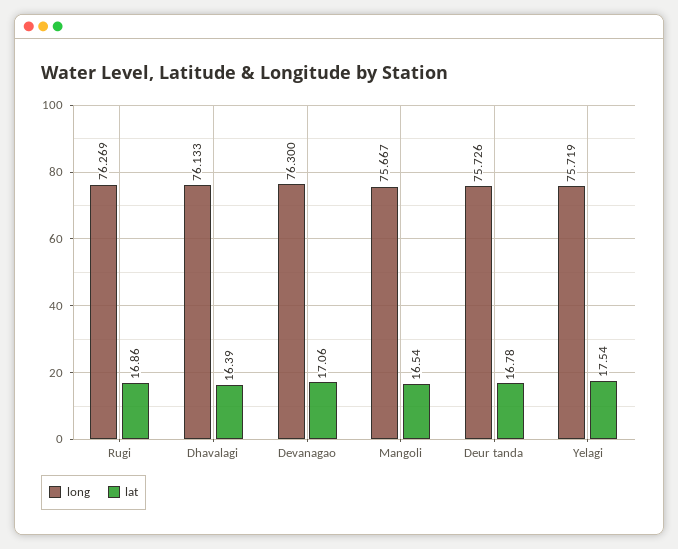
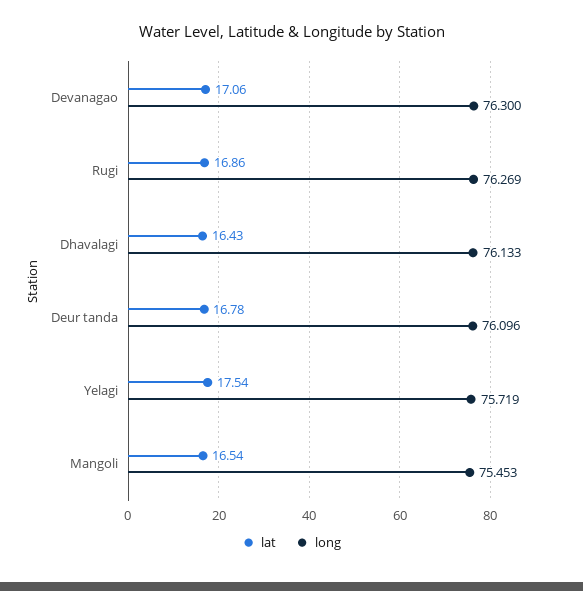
  {
    "long": {
      "Rugi": 76.269,
      "Dhavalagi": 76.133,
      "Devanagao": 76.3,
-     "Mangoli": 75.667,
+     "Mangoli": 75.453,
-     "Deur tanda": 75.726,
+     "Deur tanda": 76.096,
      "Yelagi": 75.719
    },
    "lat": {
      "Rugi": 16.86,
-     "Dhavalagi": 16.39,
+     "Dhavalagi": 16.43,
      "Devanagao": 17.06,
      "Mangoli": 16.54,
      "Deur tanda": 16.78,
      "Yelagi": 17.54
    }
  }

